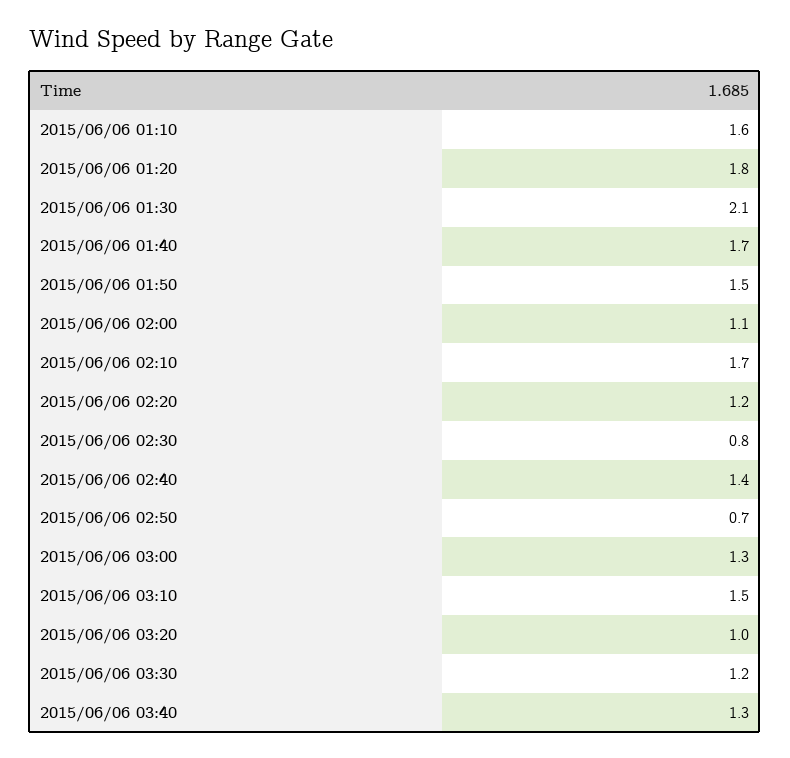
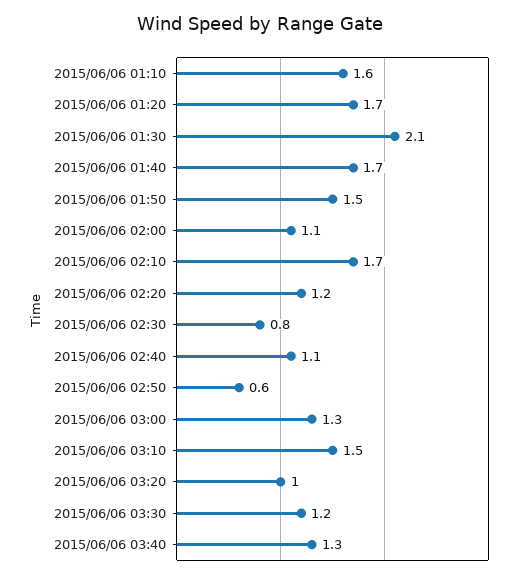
  {
    "2015/06/06 01:10": 1.6,
-   "2015/06/06 01:20": 1.8,
+   "2015/06/06 01:20": 1.7,
    "2015/06/06 01:30": 2.1,
    "2015/06/06 01:40": 1.7,
    "2015/06/06 01:50": 1.5,
    "2015/06/06 02:00": 1.1,
    "2015/06/06 02:10": 1.7,
    "2015/06/06 02:20": 1.2,
    "2015/06/06 02:30": 0.8,
-   "2015/06/06 02:40": 1.4,
+   "2015/06/06 02:40": 1.1,
-   "2015/06/06 02:50": 0.7,
+   "2015/06/06 02:50": 0.6,
    "2015/06/06 03:00": 1.3,
    "2015/06/06 03:10": 1.5,
    "2015/06/06 03:20": 1,
    "2015/06/06 03:30": 1.2,
    "2015/06/06 03:40": 1.3
  }

